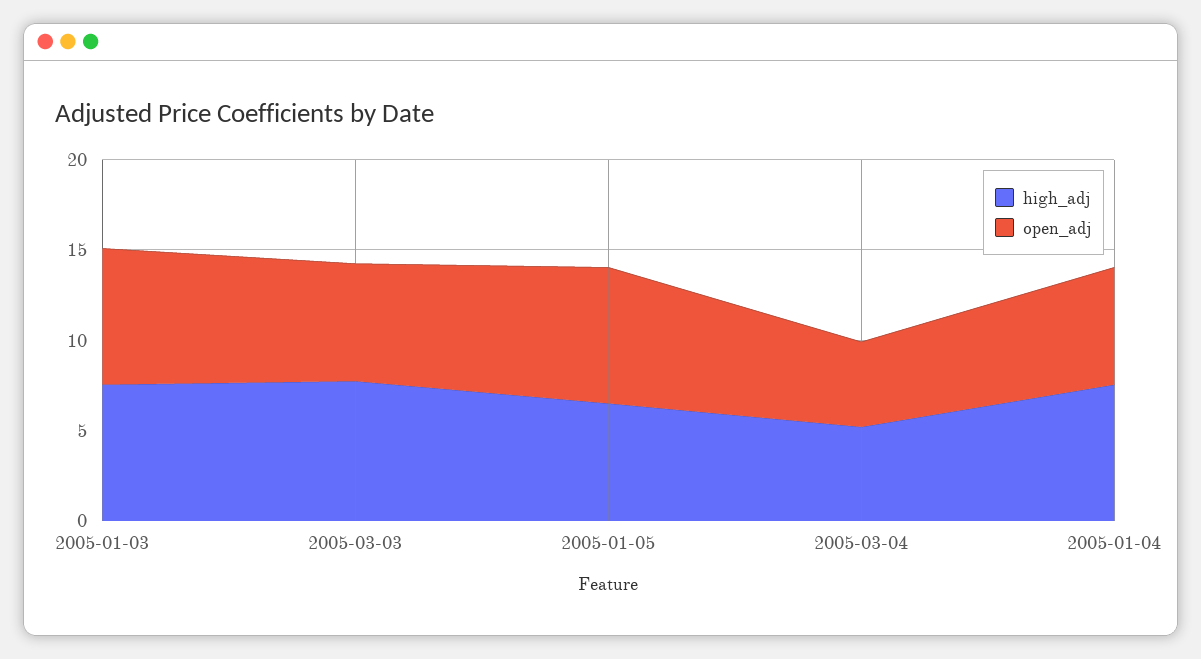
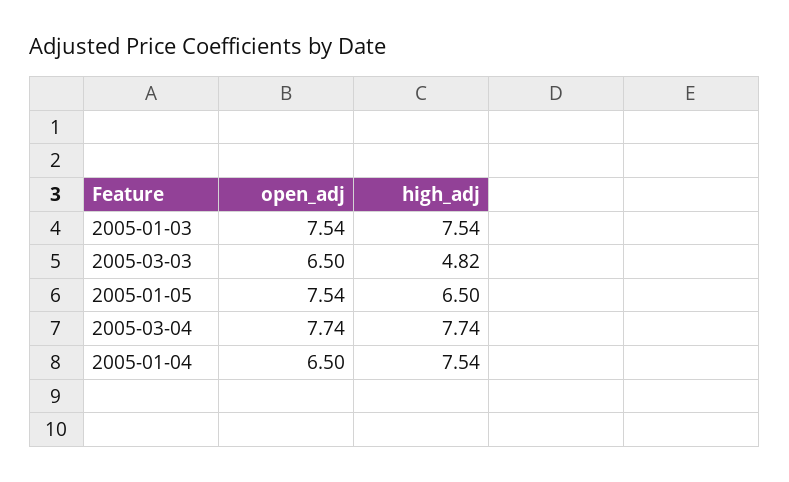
  {
    "high_adj": {
      "2005-01-03": 7.54,
-     "2005-03-03": 8,
+     "2005-03-03": 4.82,
      "2005-01-05": 6.5,
-     "2005-03-04": 5,
+     "2005-03-04": 7.74,
      "2005-01-04": 7.54
    },
    "open_adj": {
      "2005-01-03": 7.54,
      "2005-03-03": 6.5,
      "2005-01-05": 7.54,
-     "2005-03-04": 5,
+     "2005-03-04": 7.74,
      "2005-01-04": 6.5
    }
  }

